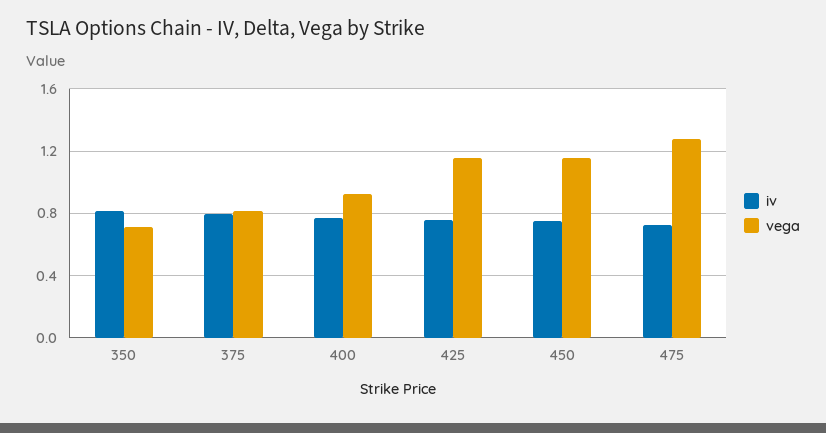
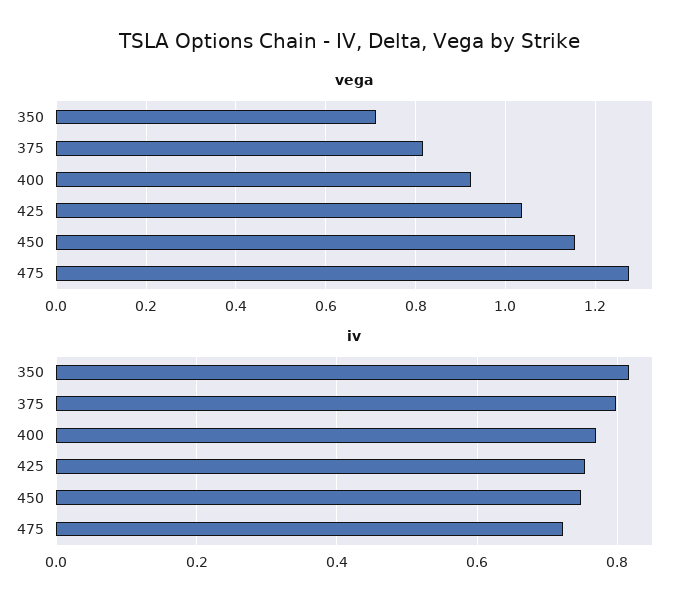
  {
    "iv": {
      "350": 0.82,
      "375": 0.8,
      "400": 0.76,
      "425": 0.76,
      "450": 0.74,
      "475": 0.72
    },
    "vega": {
      "350": 0.72,
      "375": 0.82,
      "400": 0.92,
-     "425": 1.15,
+     "425": 1.04,
      "450": 1.16,
      "475": 1.28
    }
  }

